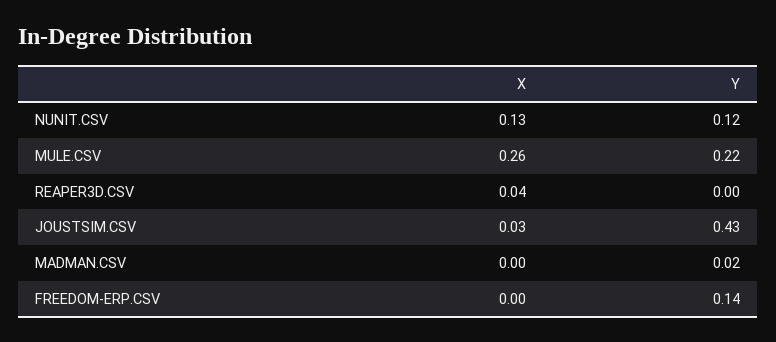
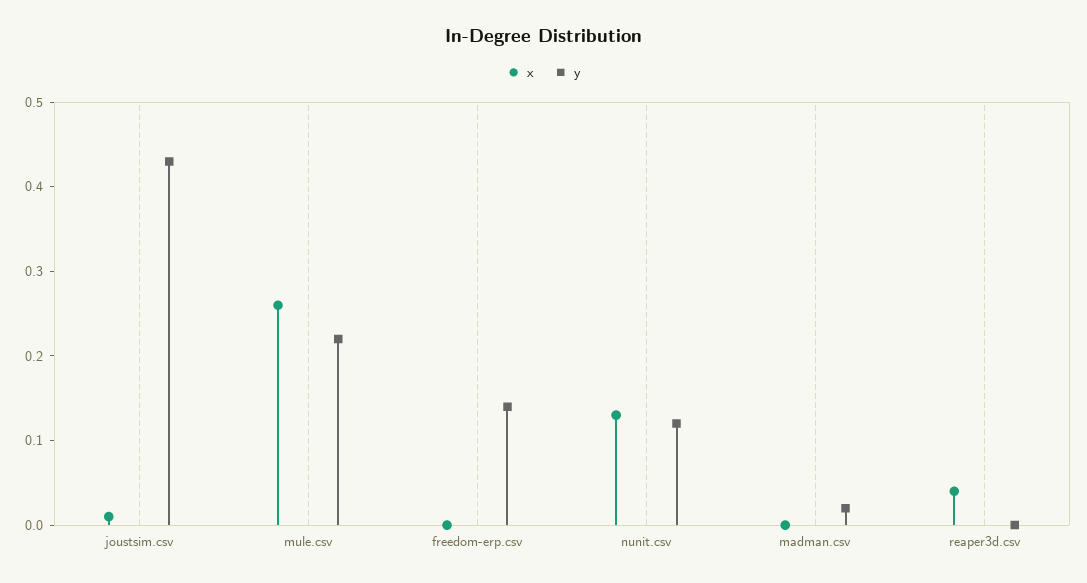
  {
    "X": {
      "NUNIT.CSV": 0.13,
      "MULE.CSV": 0.26,
      "REAPER3D.CSV": 0.04,
-     "JOUSTSIM.CSV": 0.03,
+     "JOUSTSIM.CSV": 0.01,
      "MADMAN.CSV": 0,
      "FREEDOM-ERP.CSV": 0
    },
    "Y": {
      "NUNIT.CSV": 0.12,
      "MULE.CSV": 0.22,
      "REAPER3D.CSV": 0,
      "JOUSTSIM.CSV": 0.43,
      "MADMAN.CSV": 0.02,
      "FREEDOM-ERP.CSV": 0.14
    }
  }

